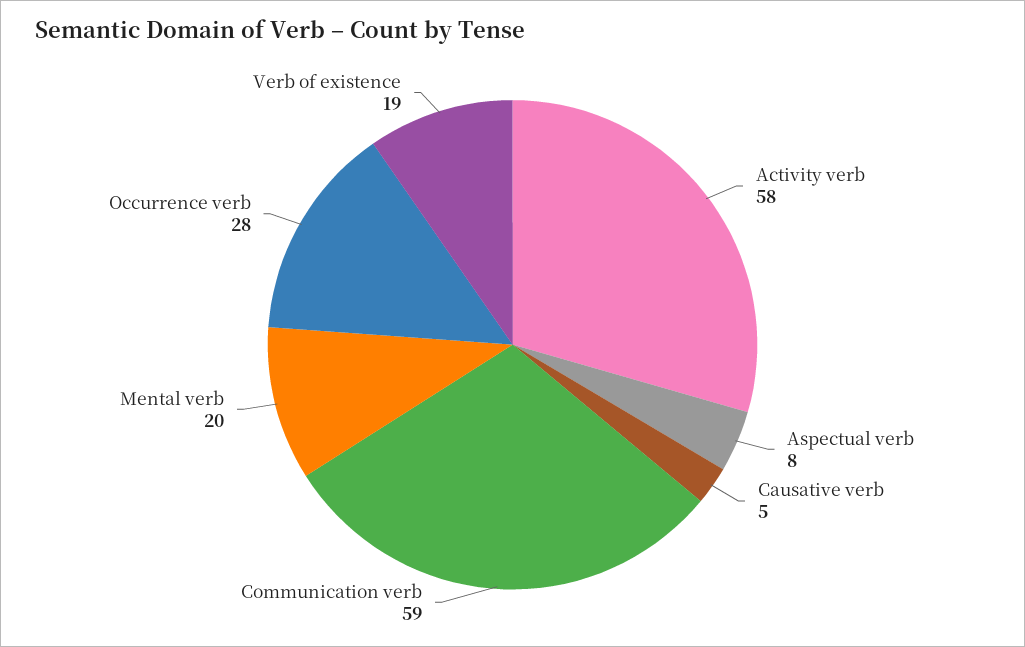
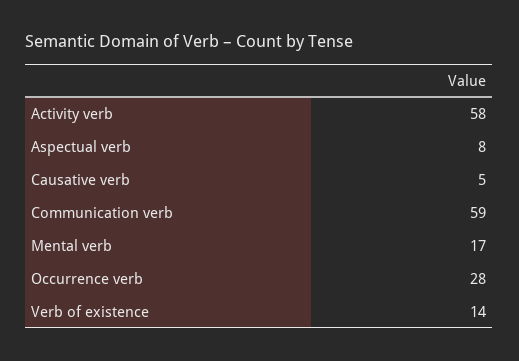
  {
    "Activity verb": 58,
    "Aspectual verb": 8,
    "Causative verb": 5,
    "Communication verb": 59,
-   "Mental verb": 20,
+   "Mental verb": 17,
    "Occurrence verb": 28,
-   "Verb of existence": 19
+   "Verb of existence": 14
  }

